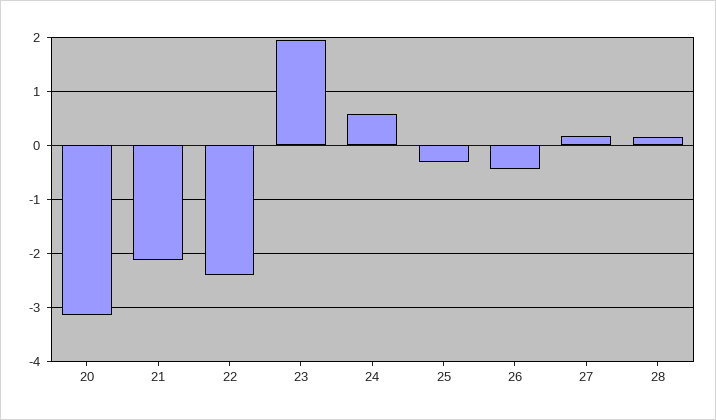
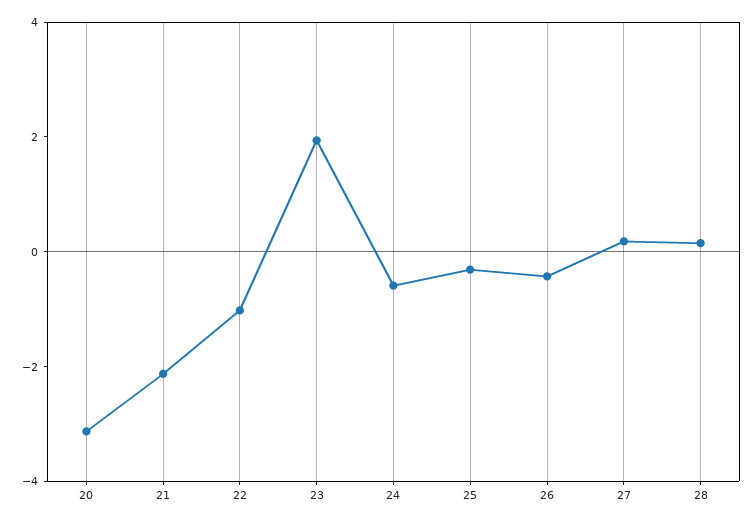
  {
    "20": -3.2,
    "21": -2.2,
-   "22": -2.4,
+   "22": -1,
    "23": 2,
-   "24": 0.6,
+   "24": -0.5,
    "25": -0.4,
    "26": -0.4,
    "27": 0.2,
    "28": 0.2
  }

